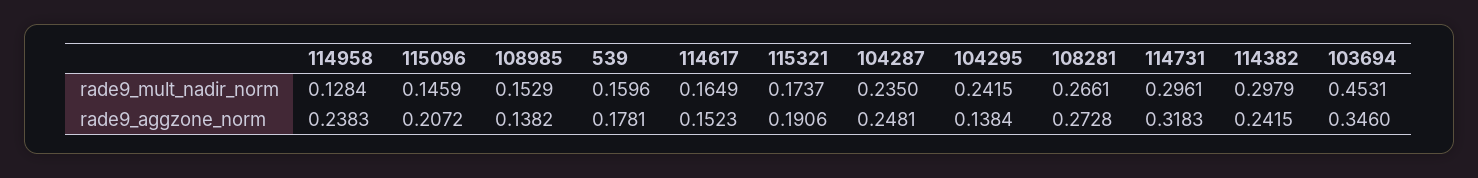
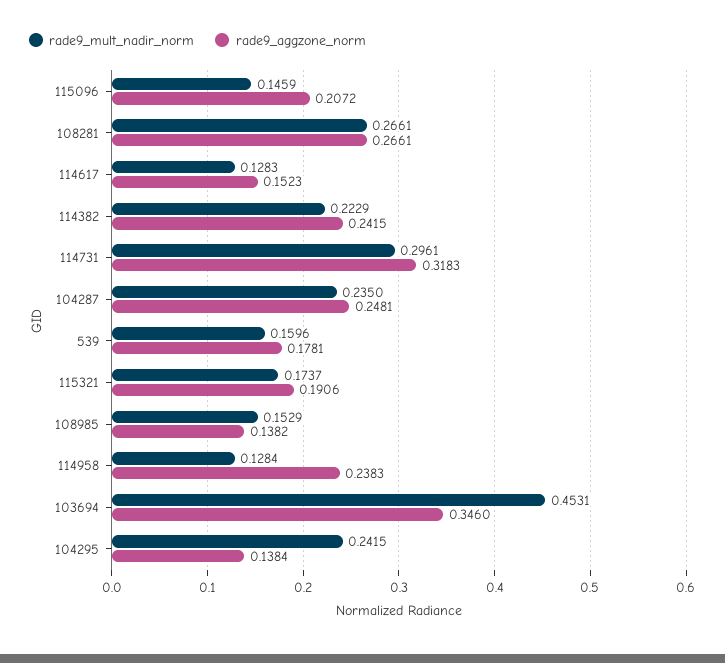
  {
    "rade9_mult_nadir_norm": {
      "114958": 0.1284,
      "115096": 0.1459,
      "108985": 0.1529,
      "539": 0.1596,
-     "114617": 0.1649,
+     "114617": 0.1283,
      "115321": 0.1737,
      "104287": 0.235,
      "104295": 0.2415,
      "108281": 0.2661,
      "114731": 0.2961,
-     "114382": 0.2979,
+     "114382": 0.2229,
      "103694": 0.4531
    },
    "rade9_aggzone_norm": {
      "114958": 0.2383,
      "115096": 0.2072,
      "108985": 0.1382,
      "539": 0.1781,
      "114617": 0.1523,
      "115321": 0.1906,
      "104287": 0.2481,
      "104295": 0.1384,
-     "108281": 0.2728,
+     "108281": 0.2661,
      "114731": 0.3183,
      "114382": 0.2415,
      "103694": 0.346
    }
  }

